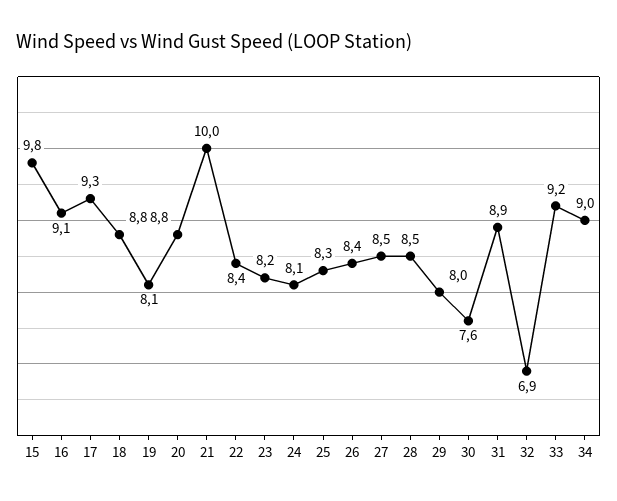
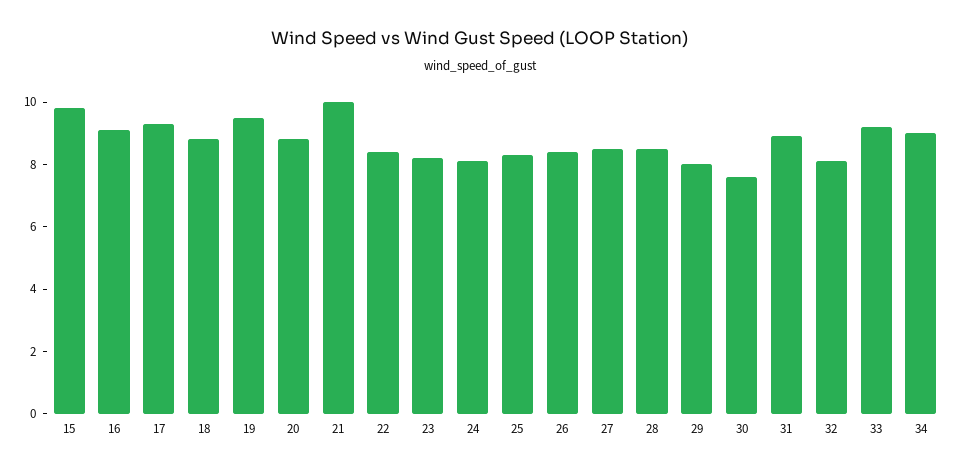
  {
    "15": 9.8,
    "16": 9.1,
    "17": 9.3,
    "18": 8.8,
-   "19": 8.1,
+   "19": 9.5,
    "20": 8.8,
    "21": 10,
    "22": 8.4,
    "23": 8.2,
    "24": 8.1,
    "25": 8.3,
    "26": 8.4,
    "27": 8.5,
    "28": 8.5,
    "29": 8,
    "30": 7.6,
    "31": 8.9,
-   "32": 6.9,
+   "32": 8,
    "33": 9.2,
    "34": 9
  }

